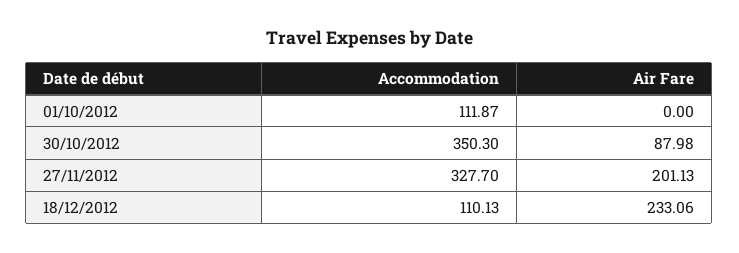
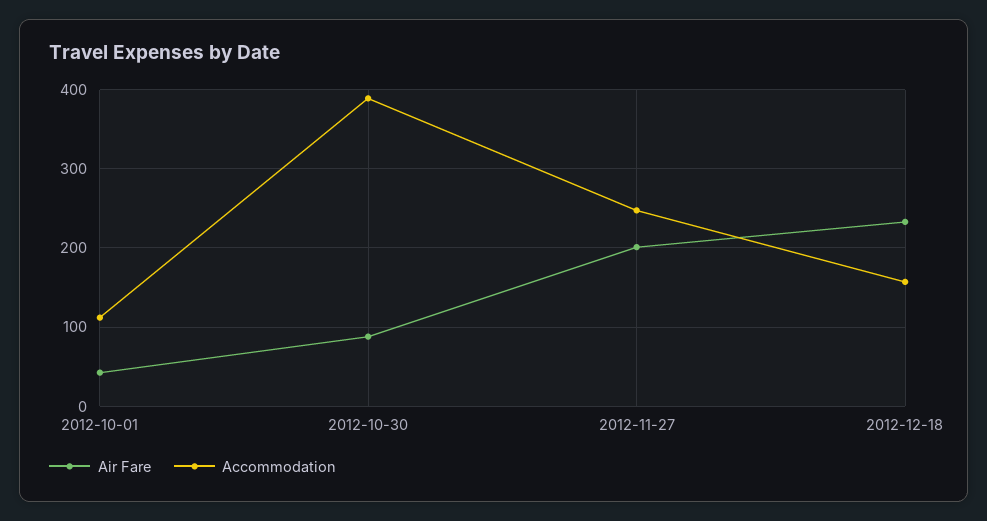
  {
    "Accommodation": {
      "01/10/2012": 111.87,
-     "30/10/2012": 350.3,
+     "30/10/2012": 390,
-     "27/11/2012": 327.7,
+     "27/11/2012": 250,
-     "18/12/2012": 110.13
+     "18/12/2012": 160
    },
    "Air Fare": {
-     "01/10/2012": 0,
+     "01/10/2012": 40,
      "30/10/2012": 87.98,
      "27/11/2012": 201.13,
      "18/12/2012": 233.06
    }
  }

